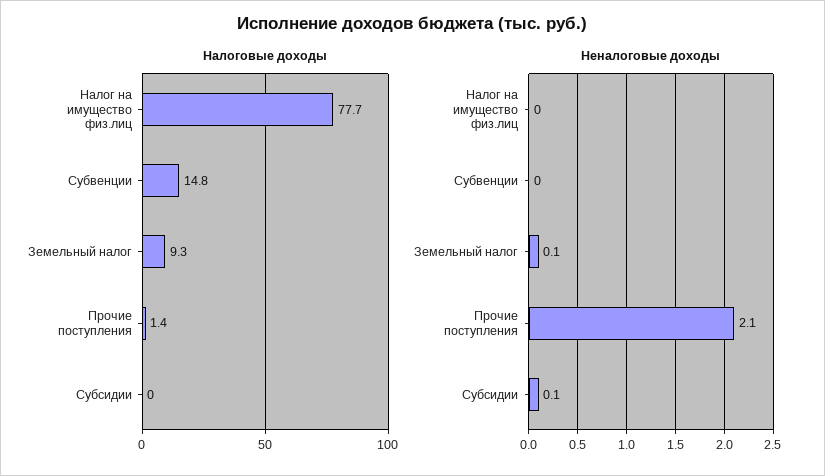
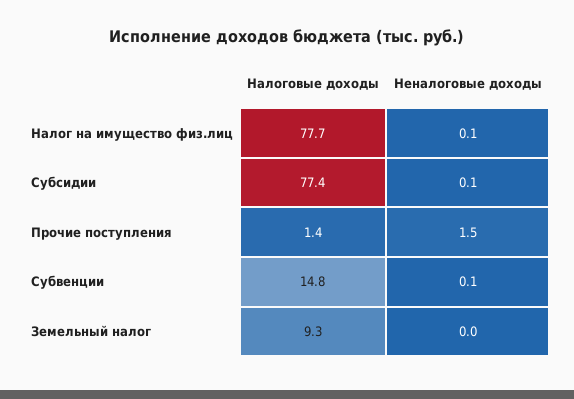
  {
    "Налоговые доходы": {
      "Налог на имущество физ.лиц": 77.7,
      "Субвенции": 14.8,
      "Земельный налог": 9.3,
      "Прочие поступления": 1.4,
-     "Субсидии": 0
+     "Субсидии": 77.4
    },
    "Неналоговые доходы": {
-     "Налог на имущество физ.лиц": 0,
+     "Налог на имущество физ.лиц": 0.1,
-     "Субвенции": 0,
+     "Субвенции": 0.1,
-     "Земельный налог": 0.1,
+     "Земельный налог": 0,
-     "Прочие поступления": 2.1,
+     "Прочие поступления": 1.5,
      "Субсидии": 0.1
    }
  }

